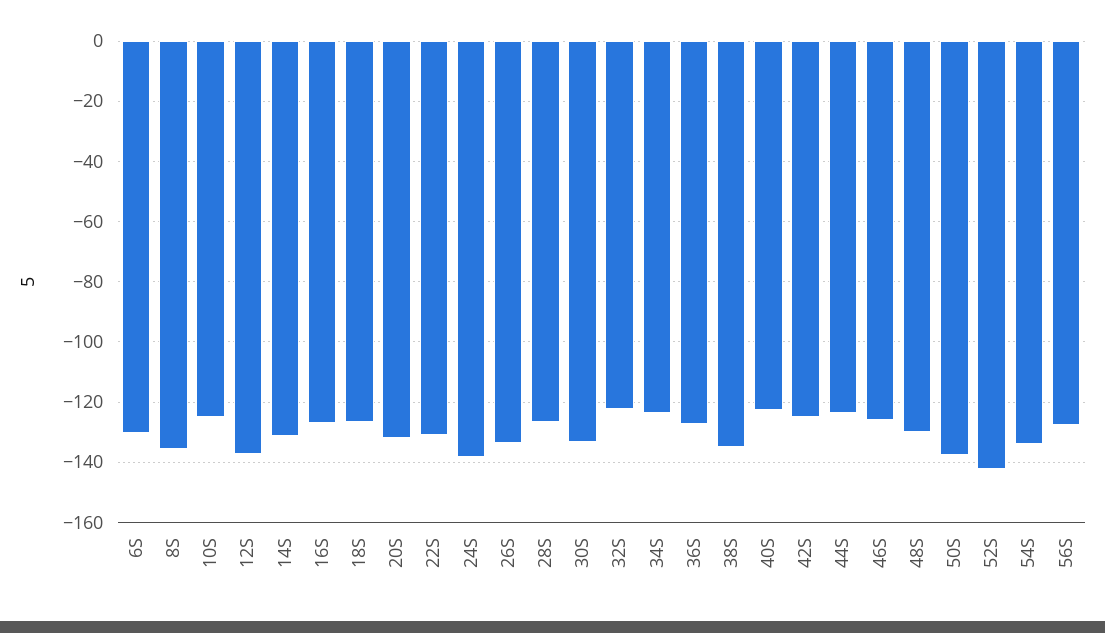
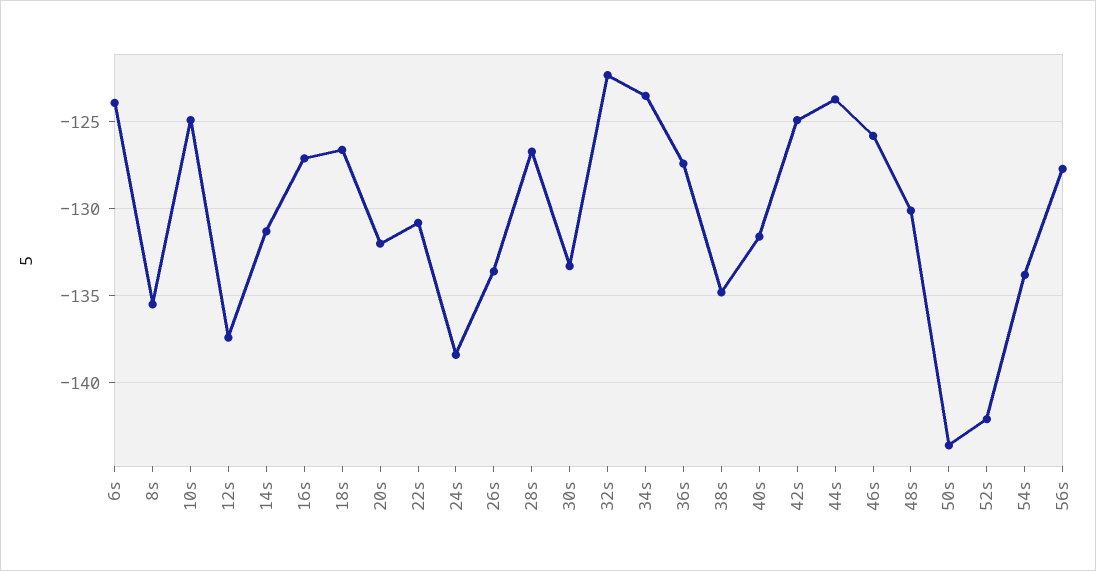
  {
-   "6S": -130,
+   "6S": -124,
    "8S": -135.5,
    "10S": -125,
    "12S": -137.5,
    "14S": -131.5,
    "16S": -127,
    "18S": -126.5,
    "20S": -132,
    "22S": -131,
    "24S": -138.5,
    "26S": -133.5,
    "28S": -126.5,
    "30S": -133.5,
    "32S": -122.5,
    "34S": -123.5,
    "36S": -127.5,
    "38S": -135,
-   "40S": -122,
+   "40S": -131.5,
    "42S": -125,
    "44S": -123.5,
    "46S": -126,
    "48S": -130,
-   "50S": -138,
+   "50S": -143.5,
    "52S": -142,
    "54S": -134,
    "56S": -127.5
  }

